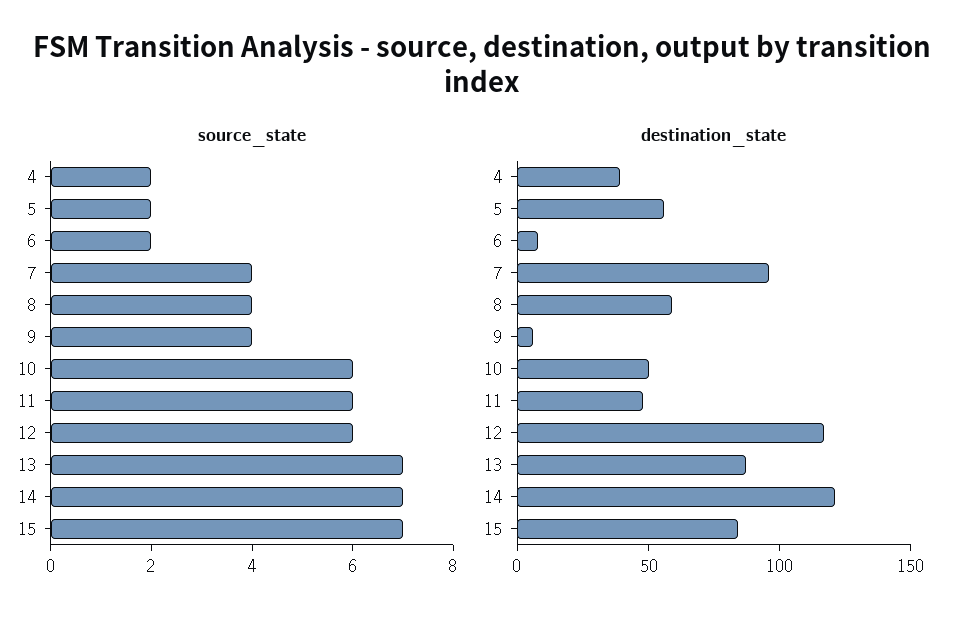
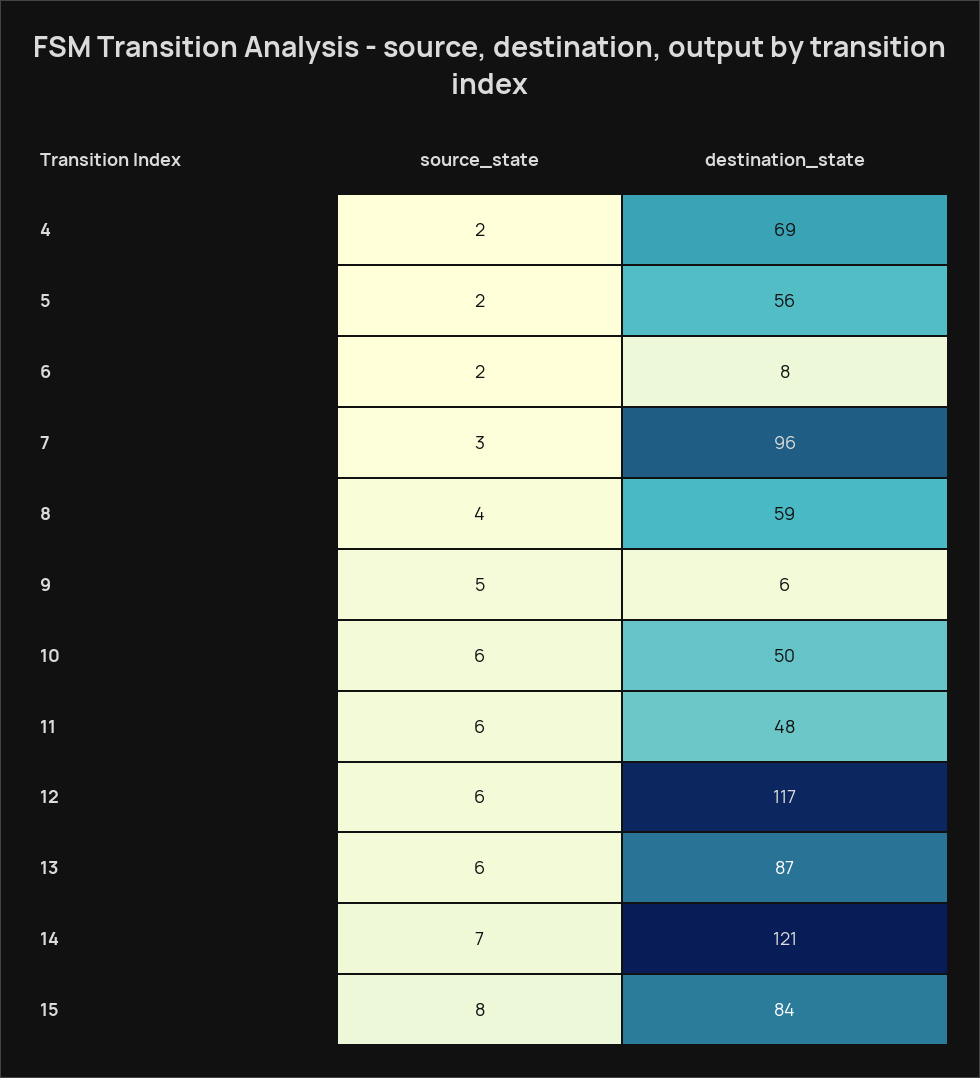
  {
    "source_state": {
      "4": 2,
      "5": 2,
      "6": 2,
-     "7": 4,
+     "7": 3,
      "8": 4,
-     "9": 4,
+     "9": 5,
      "10": 6,
      "11": 6,
      "12": 6,
-     "13": 7,
+     "13": 6,
      "14": 7,
-     "15": 7
+     "15": 8
    },
    "destination_state": {
-     "4": 40,
+     "4": 69,
      "5": 56,
      "6": 8,
      "7": 96,
      "8": 59,
      "9": 6,
      "10": 50,
      "11": 48,
      "12": 117,
      "13": 87,
      "14": 121,
      "15": 84
    }
  }

